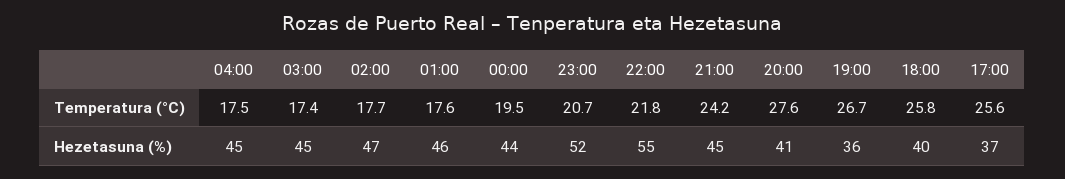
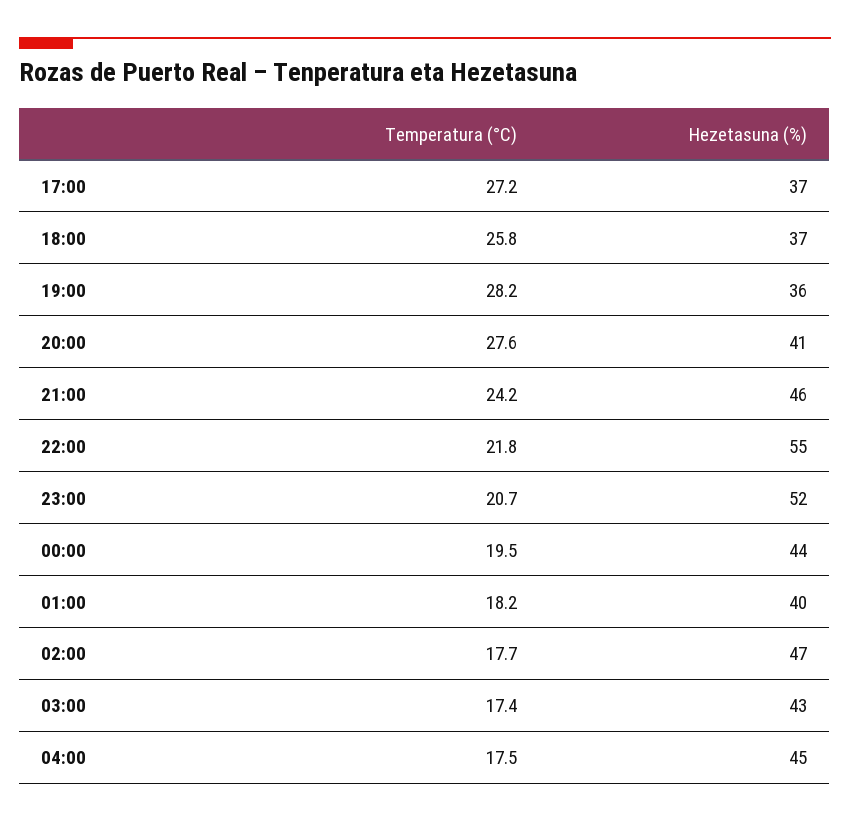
  {
    "04:00": {
      "Temperatura (°C)": 17.5,
      "Hezetasuna (%)": 45
    },
    "03:00": {
      "Temperatura (°C)": 17.4,
-     "Hezetasuna (%)": 45
+     "Hezetasuna (%)": 43
    },
    "02:00": {
      "Temperatura (°C)": 17.7,
      "Hezetasuna (%)": 47
    },
    "01:00": {
-     "Temperatura (°C)": 17.6,
+     "Temperatura (°C)": 18.2,
-     "Hezetasuna (%)": 46
+     "Hezetasuna (%)": 40
    },
    "00:00": {
      "Temperatura (°C)": 19.5,
      "Hezetasuna (%)": 44
    },
    "23:00": {
      "Temperatura (°C)": 20.7,
      "Hezetasuna (%)": 52
    },
    "22:00": {
      "Temperatura (°C)": 21.8,
      "Hezetasuna (%)": 55
    },
    "21:00": {
      "Temperatura (°C)": 24.2,
-     "Hezetasuna (%)": 45
+     "Hezetasuna (%)": 46
    },
    "20:00": {
      "Temperatura (°C)": 27.6,
      "Hezetasuna (%)": 41
    },
    "19:00": {
-     "Temperatura (°C)": 26.7,
+     "Temperatura (°C)": 28.2,
      "Hezetasuna (%)": 36
    },
    "18:00": {
      "Temperatura (°C)": 25.8,
-     "Hezetasuna (%)": 40
+     "Hezetasuna (%)": 37
    },
    "17:00": {
-     "Temperatura (°C)": 25.6,
+     "Temperatura (°C)": 27.2,
      "Hezetasuna (%)": 37
    }
  }

